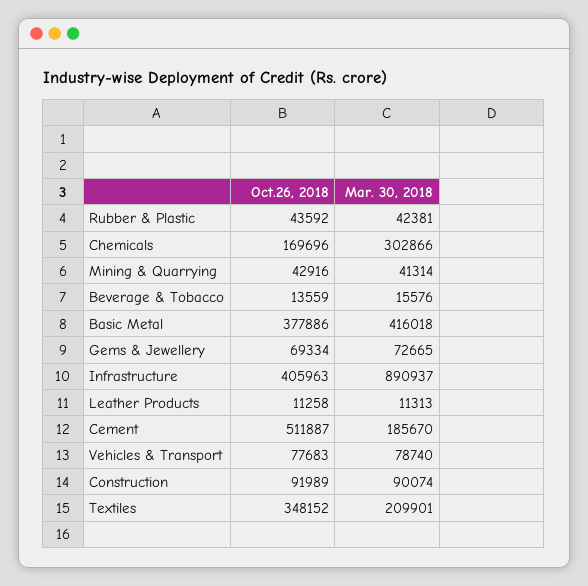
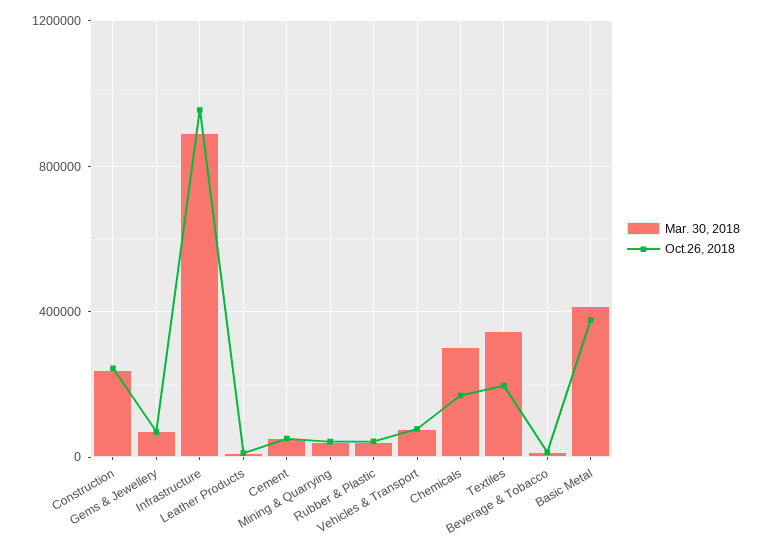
  {
    "Oct.26, 2018": {
      "Rubber & Plastic": 43592,
      "Chemicals": 169696,
      "Mining & Quarrying": 42916,
      "Beverage & Tobacco": 13559,
      "Basic Metal": 377886,
      "Gems & Jewellery": 69334,
-     "Infrastructure": 405963,
+     "Infrastructure": 950000,
      "Leather Products": 11258,
-     "Cement": 511887,
+     "Cement": 50000,
      "Vehicles & Transport": 77683,
-     "Construction": 91989,
+     "Construction": 250000,
-     "Textiles": 348152
+     "Textiles": 200000
    },
    "Mar. 30, 2018": {
      "Rubber & Plastic": 42381,
      "Chemicals": 302866,
      "Mining & Quarrying": 41314,
      "Beverage & Tobacco": 15576,
      "Basic Metal": 416018,
      "Gems & Jewellery": 72665,
      "Infrastructure": 890937,
      "Leather Products": 11313,
-     "Cement": 185670,
+     "Cement": 50000,
      "Vehicles & Transport": 78740,
-     "Construction": 90074,
+     "Construction": 250000,
-     "Textiles": 209901
+     "Textiles": 350000
    }
  }

